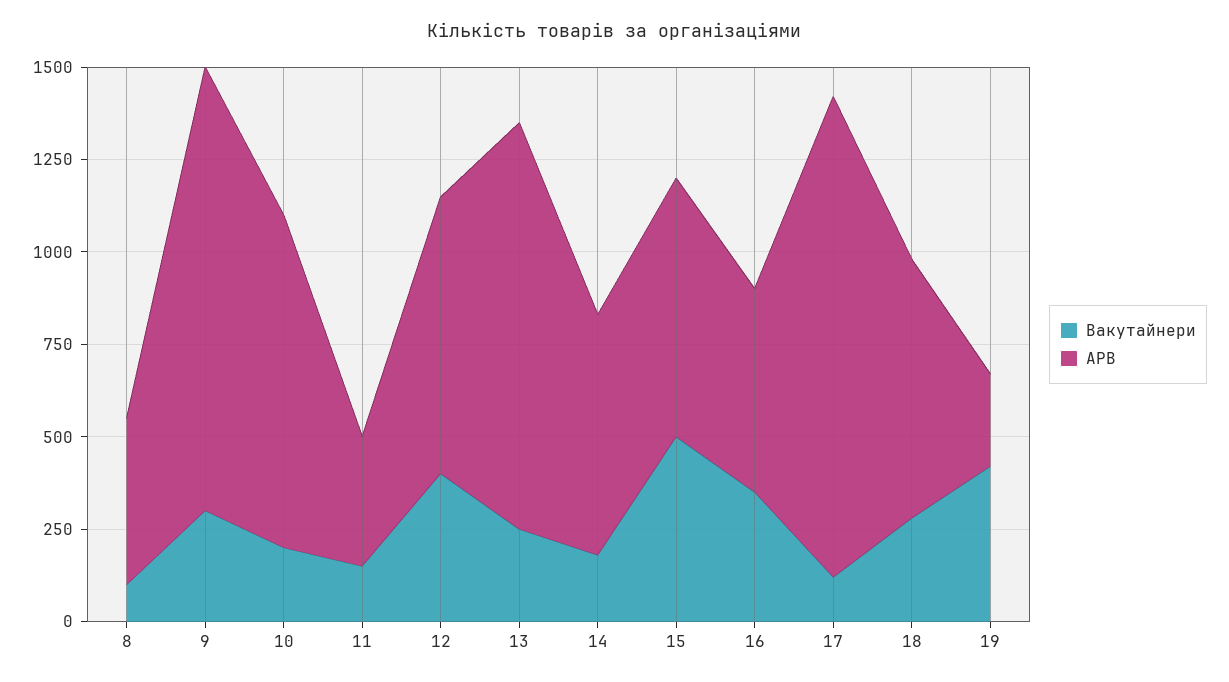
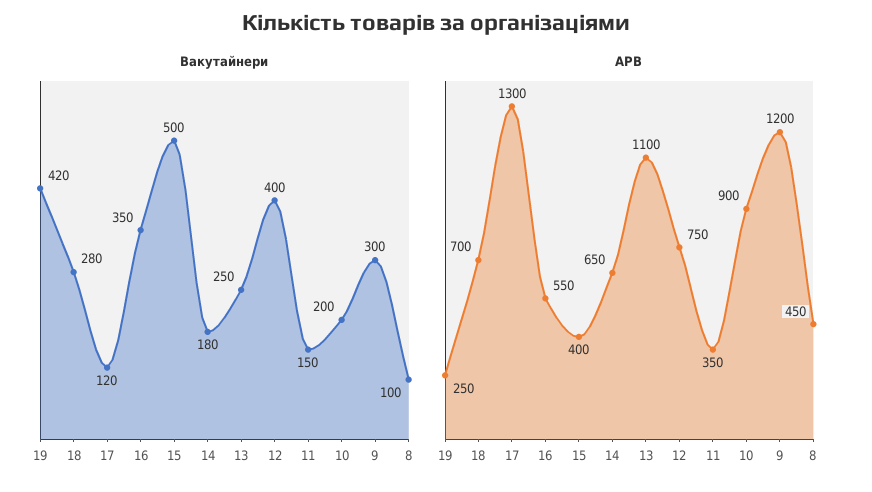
  {
    "Вакутайнери": {
      "8": 100,
      "9": 300,
      "10": 200,
      "11": 150,
      "12": 400,
      "13": 250,
      "14": 180,
      "15": 500,
      "16": 350,
      "17": 120,
      "18": 280,
      "19": 420
    },
    "АРВ": {
      "8": 450,
      "9": 1200,
      "10": 900,
      "11": 350,
      "12": 750,
      "13": 1100,
      "14": 650,
-     "15": 700,
+     "15": 400,
      "16": 550,
      "17": 1300,
      "18": 700,
      "19": 250
    }
  }

